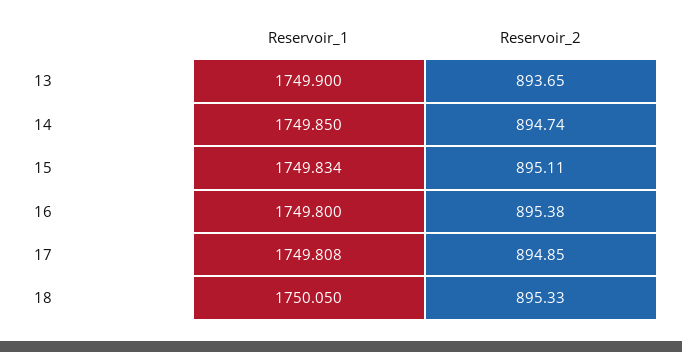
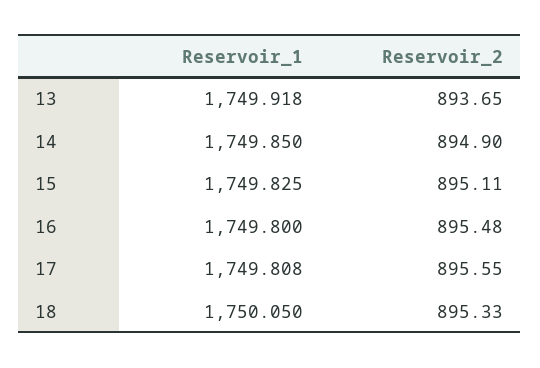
  {
    "Reservoir_1": {
-     "13": 1749.9,
+     "13": 1749.918,
      "14": 1749.85,
-     "15": 1749.834,
+     "15": 1749.825,
      "16": 1749.8,
      "17": 1749.808,
      "18": 1750.05
    },
    "Reservoir_2": {
      "13": 893.65,
-     "14": 894.74,
+     "14": 894.9,
      "15": 895.11,
-     "16": 895.38,
+     "16": 895.48,
-     "17": 894.85,
+     "17": 895.55,
      "18": 895.33
    }
  }

